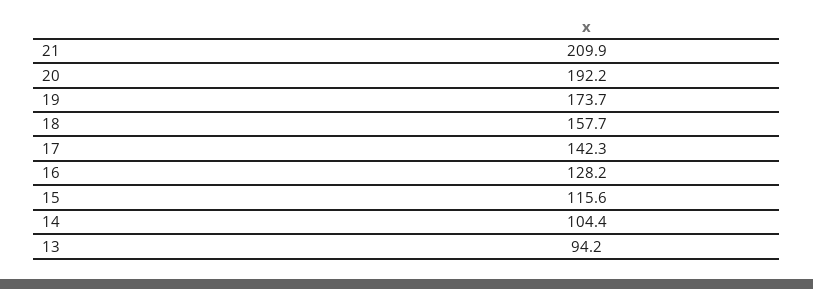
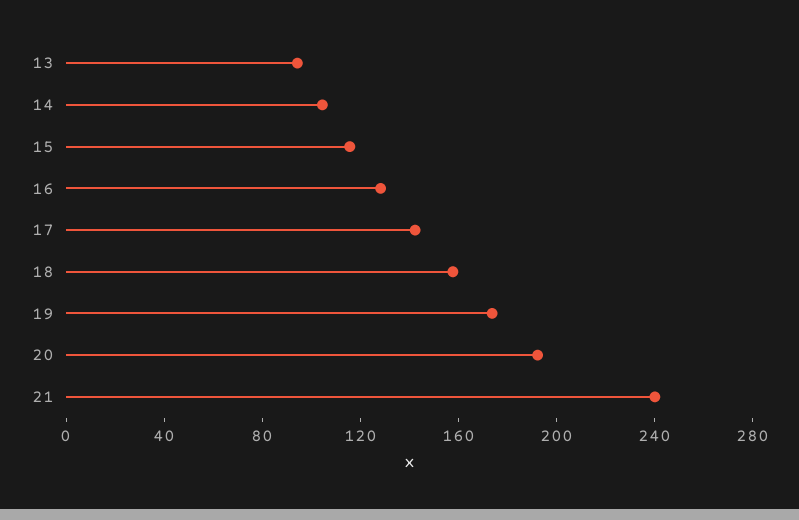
  {
-   "21": 209.9,
+   "21": 240,
    "20": 192.2,
    "19": 173.7,
    "18": 157.7,
    "17": 142.3,
    "16": 128.2,
    "15": 115.6,
    "14": 104.4,
    "13": 94.2
  }

